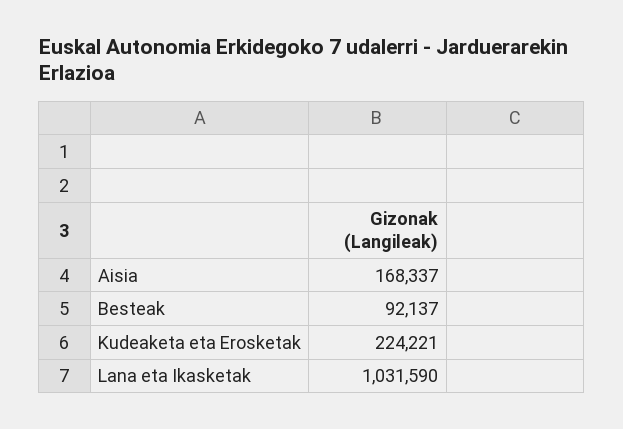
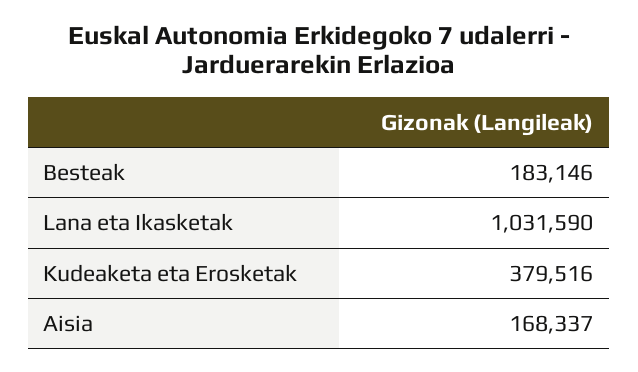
  {
    "Aisia": 168337,
-   "Besteak": 92137,
+   "Besteak": 183146,
-   "Kudeaketa eta Erosketak": 224221,
+   "Kudeaketa eta Erosketak": 379516,
    "Lana eta Ikasketak": 1031590
  }

